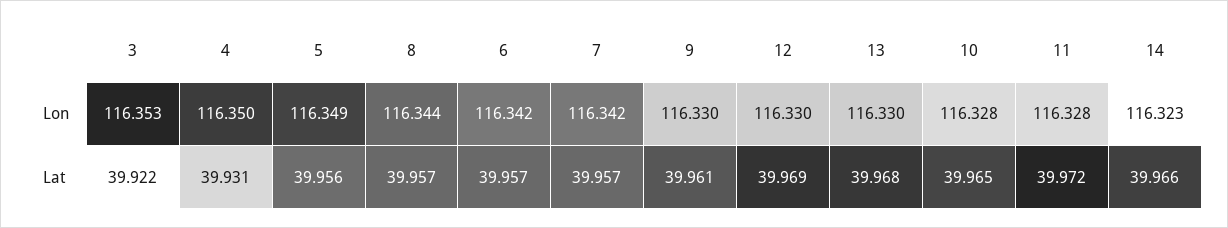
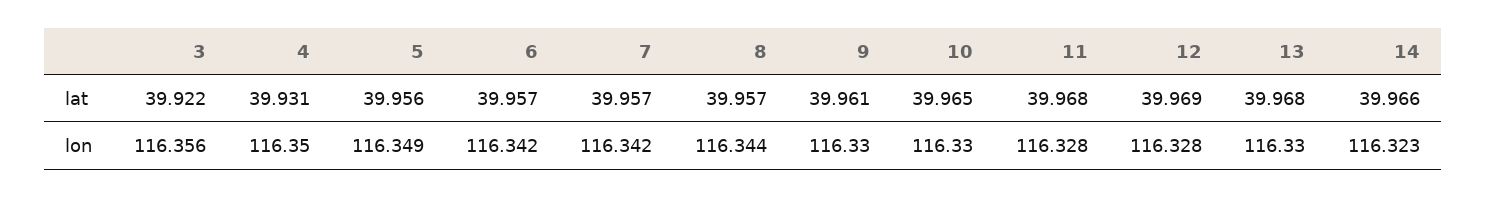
  {
    "3": {
-     "Lon": 116.353,
+     "Lon": 116.356,
      "Lat": 39.922
    },
    "4": {
      "Lon": 116.35,
      "Lat": 39.931
    },
    "5": {
      "Lon": 116.349,
      "Lat": 39.956
    },
    "8": {
      "Lon": 116.344,
      "Lat": 39.957
    },
    "6": {
      "Lon": 116.342,
      "Lat": 39.957
    },
    "7": {
      "Lon": 116.342,
      "Lat": 39.957
    },
    "9": {
      "Lon": 116.33,
      "Lat": 39.961
    },
    "12": {
-     "Lon": 116.33,
+     "Lon": 116.328,
      "Lat": 39.969
    },
    "13": {
      "Lon": 116.33,
      "Lat": 39.968
    },
    "10": {
-     "Lon": 116.328,
+     "Lon": 116.33,
      "Lat": 39.965
    },
    "11": {
      "Lon": 116.328,
-     "Lat": 39.972
+     "Lat": 39.968
    },
    "14": {
      "Lon": 116.323,
      "Lat": 39.966
    }
  }

